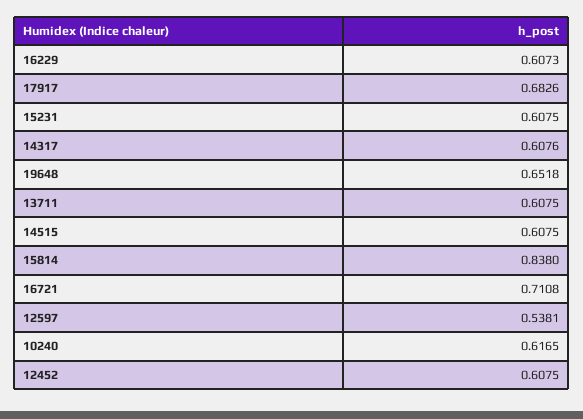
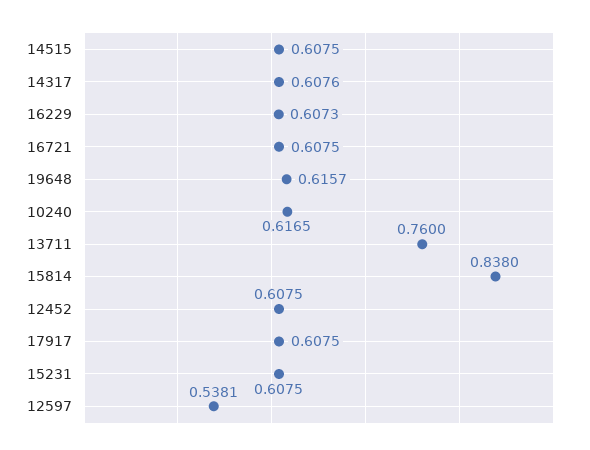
  {
    "16229": 0.6073,
-   "17917": 0.6826,
+   "17917": 0.6075,
    "15231": 0.6075,
    "14317": 0.6076,
-   "19648": 0.6518,
+   "19648": 0.6157,
-   "13711": 0.6075,
+   "13711": 0.76,
    "14515": 0.6075,
    "15814": 0.838,
-   "16721": 0.7108,
+   "16721": 0.6075,
    "12597": 0.5381,
    "10240": 0.6165,
    "12452": 0.6075
  }

